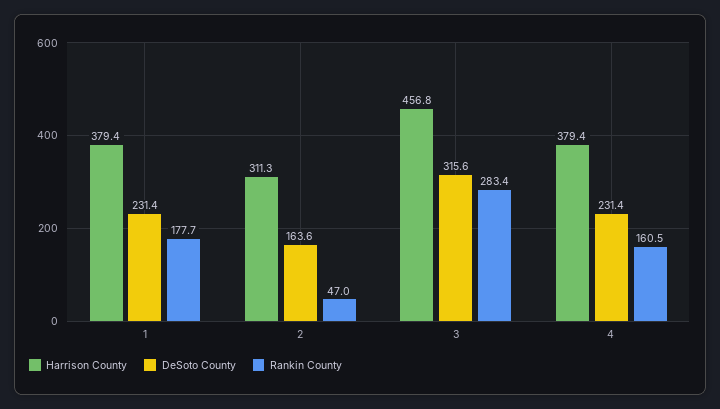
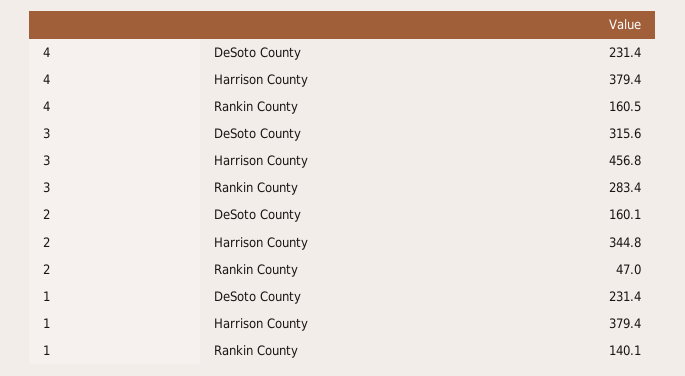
  {
    "Harrison County": {
      "1": 379.4,
-     "2": 311.3,
+     "2": 344.8,
      "3": 456.8,
      "4": 379.4
    },
    "DeSoto County": {
      "1": 231.4,
-     "2": 163.6,
+     "2": 160.1,
      "3": 315.6,
      "4": 231.4
    },
    "Rankin County": {
-     "1": 177.7,
+     "1": 140.1,
      "2": 47,
      "3": 283.4,
      "4": 160.5
    }
  }

